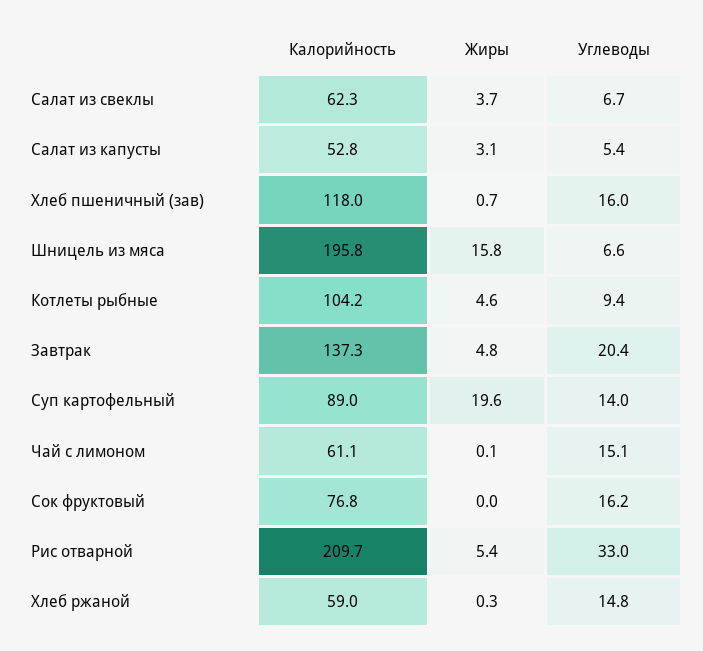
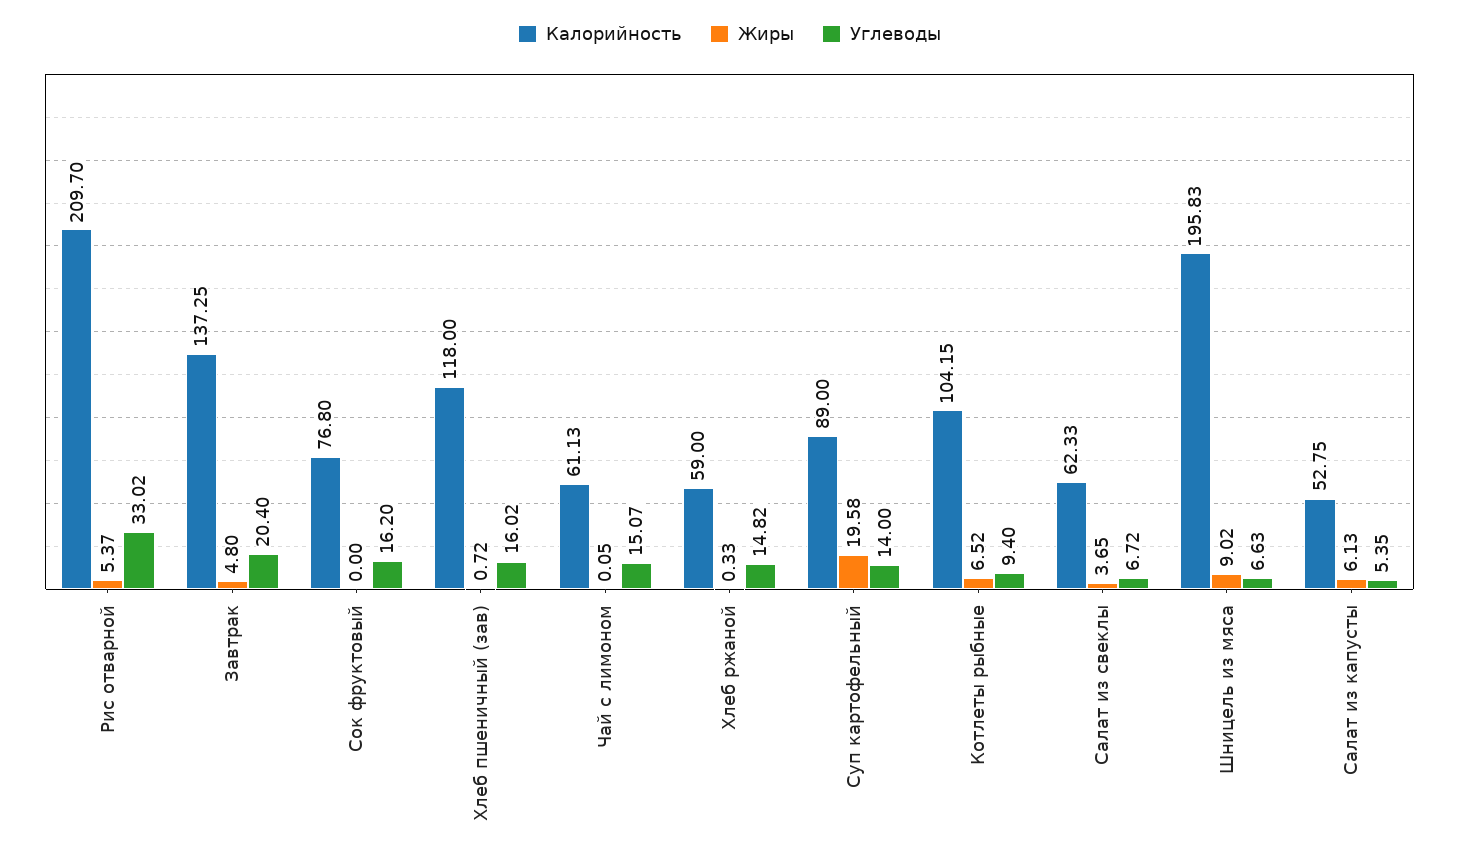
  {
    "Калорийность": {
      "Салат из свеклы": 62.33,
      "Салат из капусты": 52.75,
      "Хлеб пшеничный (зав)": 118,
      "Шницель из мяса": 195.83,
      "Котлеты рыбные": 104.15,
      "Завтрак": 137.25,
      "Суп картофельный": 89,
      "Чай с лимоном": 61.13,
      "Сок фруктовый": 76.8,
      "Рис отварной": 209.7,
      "Хлеб ржаной": 59
    },
    "Жиры": {
      "Салат из свеклы": 3.65,
-     "Салат из капусты": 3.1,
+     "Салат из капусты": 6.13,
      "Хлеб пшеничный (зав)": 0.72,
-     "Шницель из мяса": 15.8,
+     "Шницель из мяса": 9.02,
-     "Котлеты рыбные": 4.6,
+     "Котлеты рыбные": 6.52,
      "Завтрак": 4.8,
      "Суп картофельный": 19.58,
      "Чай с лимоном": 0.05,
      "Сок фруктовый": 0,
      "Рис отварной": 5.37,
      "Хлеб ржаной": 0.33
    },
    "Углеводы": {
      "Салат из свеклы": 6.72,
      "Салат из капусты": 5.35,
      "Хлеб пшеничный (зав)": 16.02,
      "Шницель из мяса": 6.63,
      "Котлеты рыбные": 9.4,
      "Завтрак": 20.4,
      "Суп картофельный": 14,
      "Чай с лимоном": 15.07,
      "Сок фруктовый": 16.2,
      "Рис отварной": 33.02,
      "Хлеб ржаной": 14.82
    }
  }

